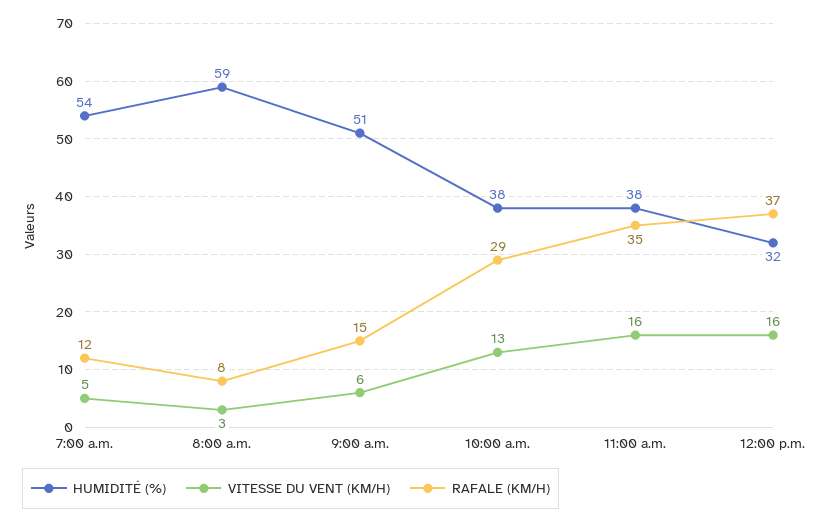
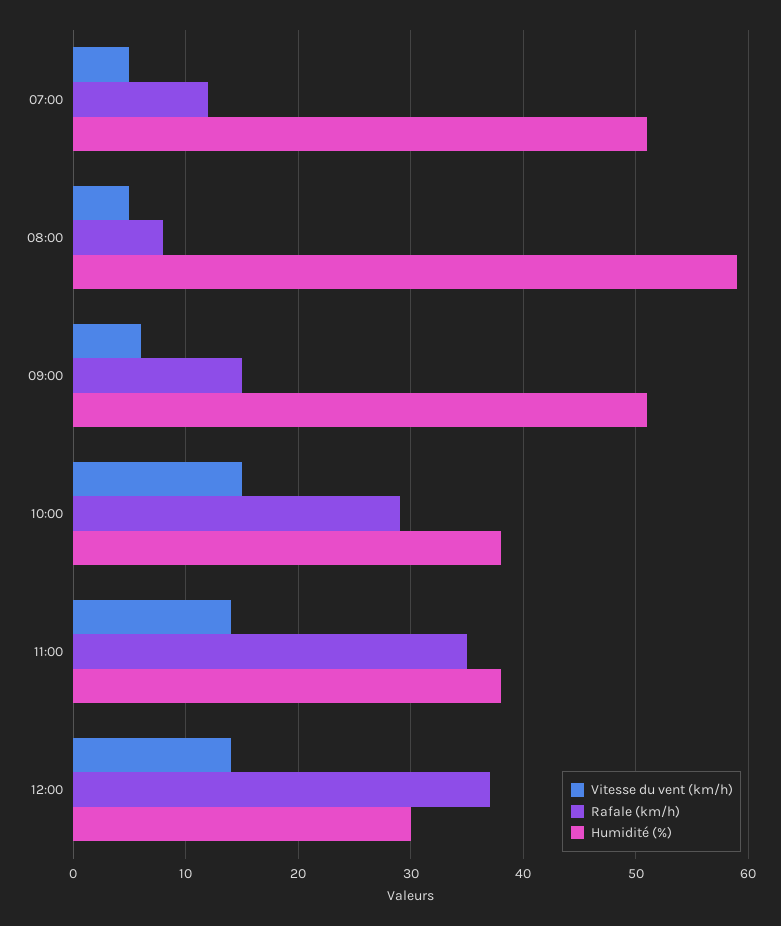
  {
    "HUMIDITÉ (%)": {
-     "7:00 a.m.": 54,
+     "7:00 a.m.": 51,
      "8:00 a.m.": 59,
      "9:00 a.m.": 51,
      "10:00 a.m.": 38,
      "11:00 a.m.": 38,
-     "12:00 p.m.": 32
+     "12:00 p.m.": 30
    },
    "VITESSE DU VENT (KM/H)": {
      "7:00 a.m.": 5,
-     "8:00 a.m.": 3,
+     "8:00 a.m.": 5,
      "9:00 a.m.": 6,
-     "10:00 a.m.": 13,
+     "10:00 a.m.": 15,
-     "11:00 a.m.": 16,
+     "11:00 a.m.": 14,
-     "12:00 p.m.": 16
+     "12:00 p.m.": 14
    },
    "RAFALE (KM/H)": {
      "7:00 a.m.": 12,
      "8:00 a.m.": 8,
      "9:00 a.m.": 15,
      "10:00 a.m.": 29,
      "11:00 a.m.": 35,
      "12:00 p.m.": 37
    }
  }

